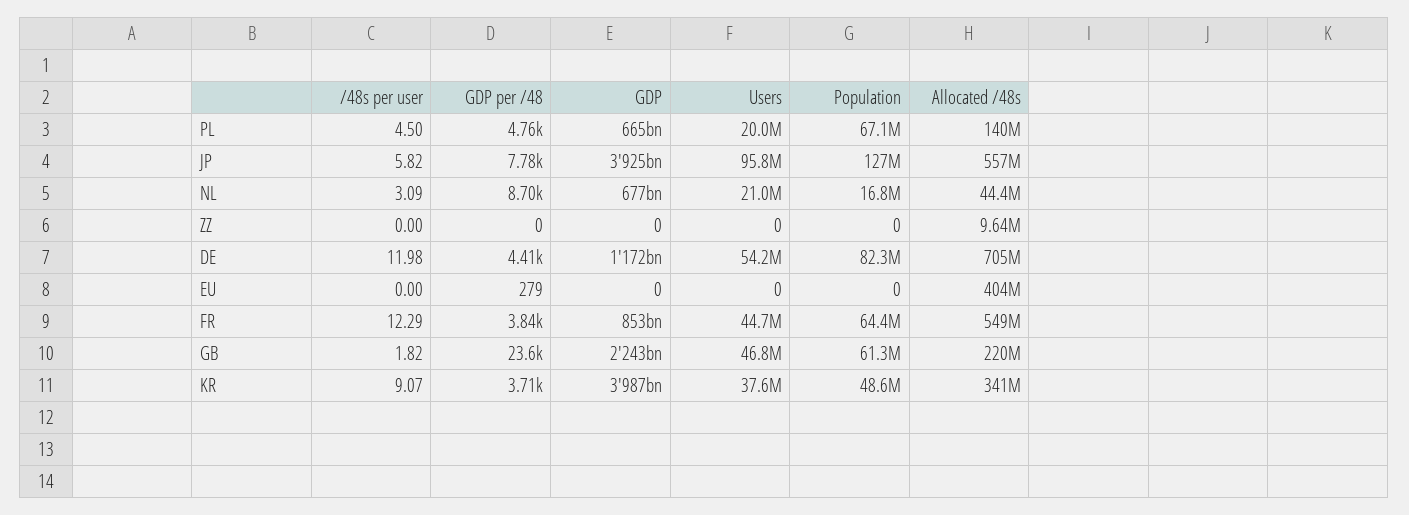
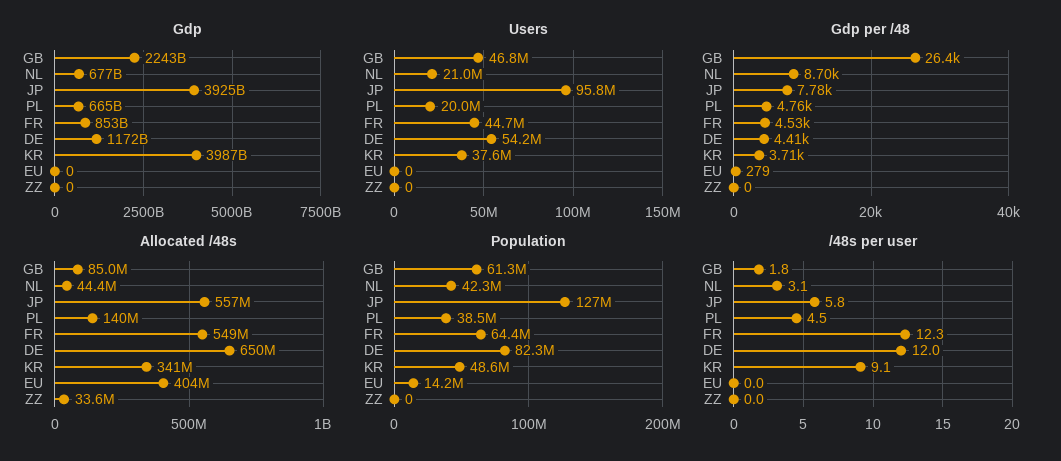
  {
    "/48s per user": {
      "PL": 4.5,
      "JP": 5.82,
      "NL": 3.09,
      "ZZ": 0,
      "DE": 11.98,
      "EU": 0,
      "FR": 12.29,
      "GB": 1.82,
      "KR": 9.07
    },
    "GDP per /48": {
      "PL": 4760,
      "JP": 7780,
      "NL": 8700,
      "ZZ": 0,
      "DE": 4410,
      "EU": 279,
-     "FR": 3840,
+     "FR": 4530,
-     "GB": 23600,
+     "GB": 26400,
      "KR": 3710
    },
    "GDP": {
      "PL": 665000000000,
      "JP": 3925000000000,
      "NL": 677000000000,
      "ZZ": 0,
      "DE": 1172000000000,
      "EU": 0,
      "FR": 853000000000,
      "GB": 2243000000000,
      "KR": 3987000000000
    },
    "Users": {
      "PL": 20000000,
      "JP": 95800000,
      "NL": 21000000,
      "ZZ": 0,
      "DE": 54200000,
      "EU": 0,
      "FR": 44700000,
      "GB": 46800000,
      "KR": 37600000
    },
    "Population": {
-     "PL": 67100000,
+     "PL": 38500000,
      "JP": 127000000,
-     "NL": 16800000,
+     "NL": 42300000,
      "ZZ": 0,
      "DE": 82300000,
-     "EU": 0,
+     "EU": 14200000,
      "FR": 64400000,
      "GB": 61300000,
      "KR": 48600000
    },
    "Allocated /48s": {
      "PL": 140000000,
      "JP": 557000000,
      "NL": 44400000,
-     "ZZ": 9640000,
+     "ZZ": 33600000,
-     "DE": 705000000,
+     "DE": 650000000,
      "EU": 404000000,
      "FR": 549000000,
-     "GB": 220000000,
+     "GB": 85000000,
      "KR": 341000000
    }
  }

